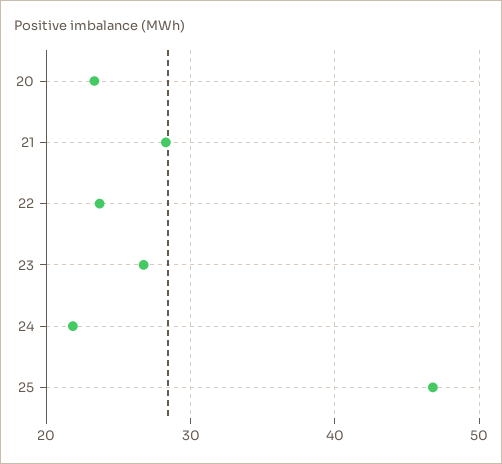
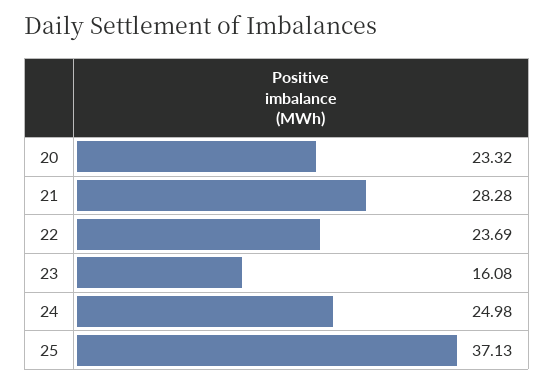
  {
    "20": 23.32,
    "21": 28.28,
    "22": 23.69,
-   "23": 27,
+   "23": 16.08,
-   "24": 22,
+   "24": 24.98,
-   "25": 47
+   "25": 37.13
  }

